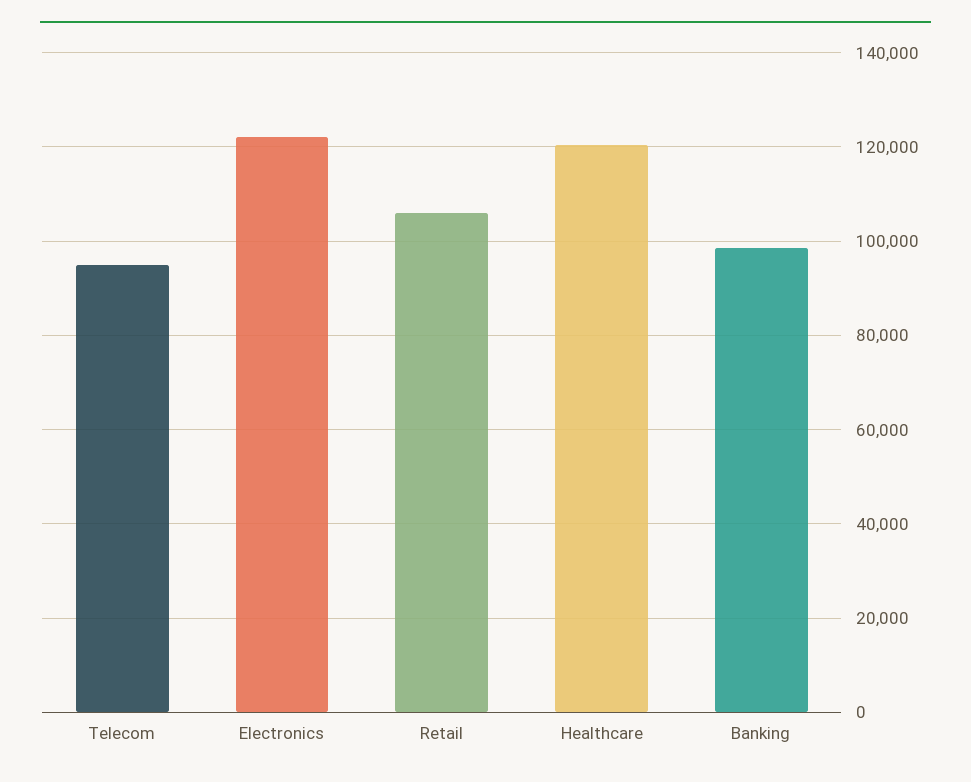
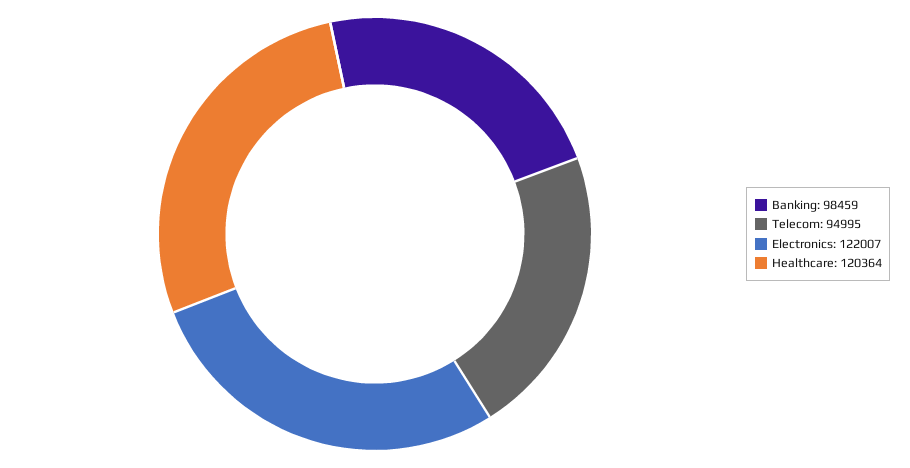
  {
    "Telecom": 94995,
    "Electronics": 122007,
-   "Retail": 106000,
    "Healthcare": 120364,
    "Banking": 98459
  }

